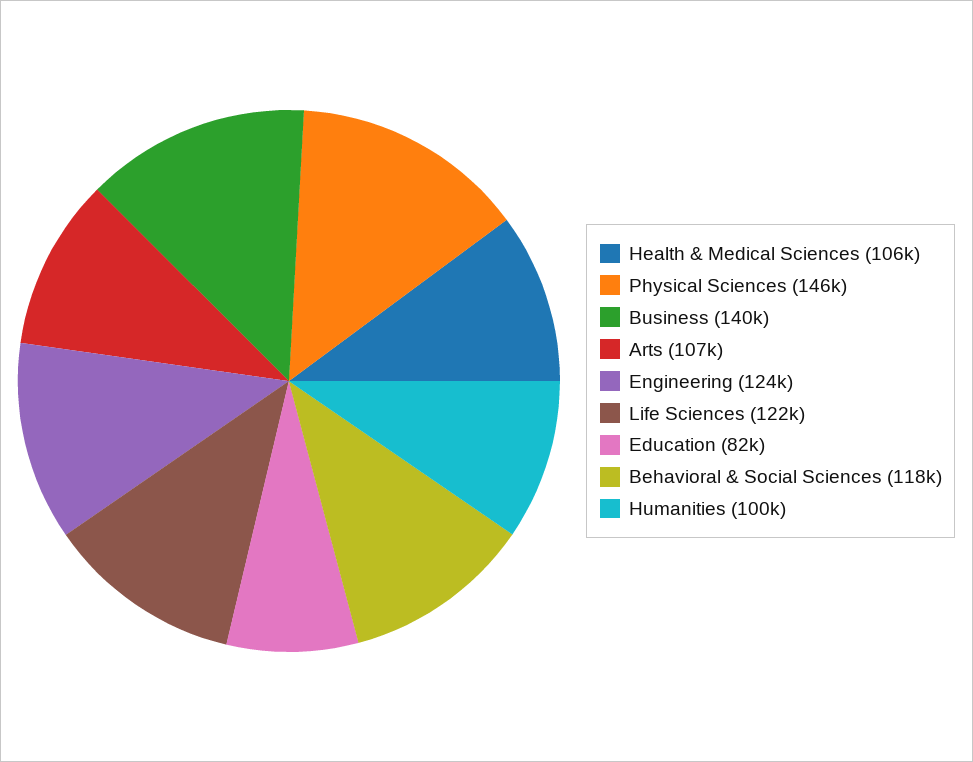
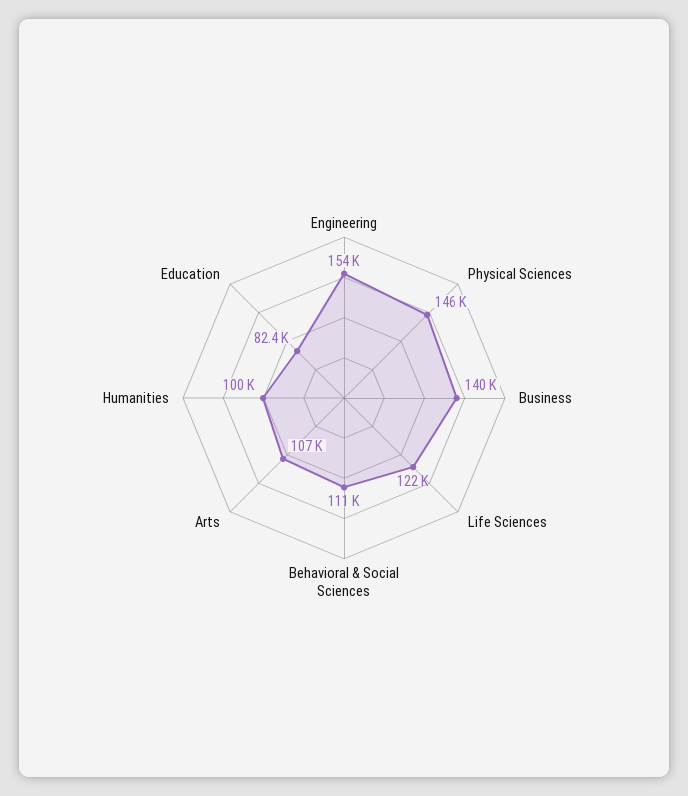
  {
-   "Health & Medical Sciences": 106000,
    "Physical Sciences": 146000,
    "Business": 140000,
    "Arts": 107000,
-   "Engineering": 124000,
+   "Engineering": 154000,
    "Life Sciences": 122000,
    "Education": 82400,
-   "Behavioral & Social Sciences": 118000,
+   "Behavioral & Social Sciences": 111000,
    "Humanities": 100000
  }

